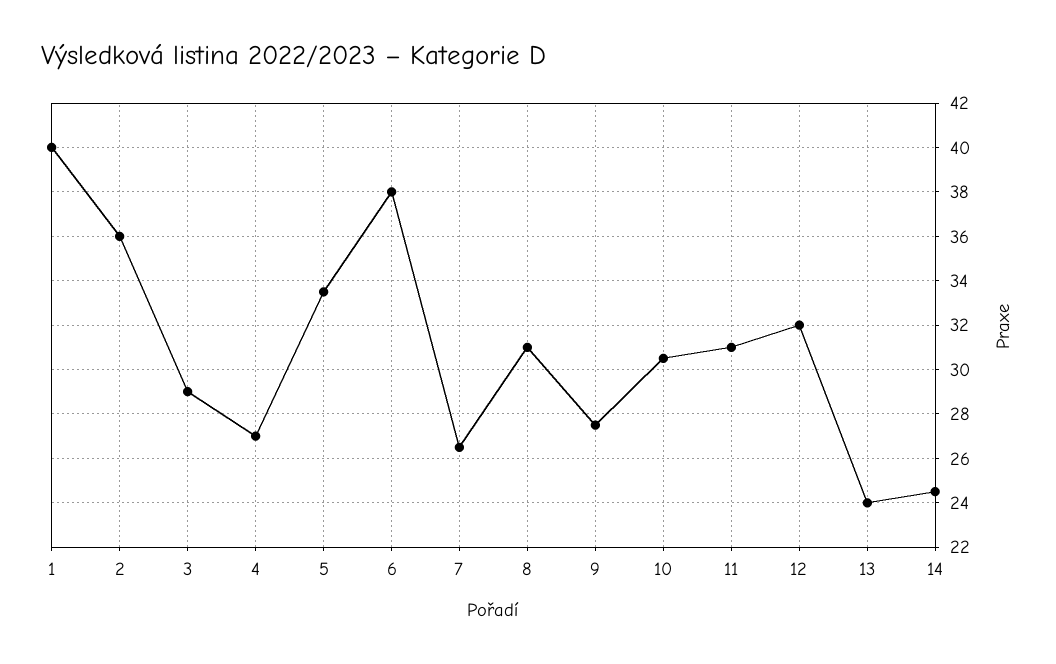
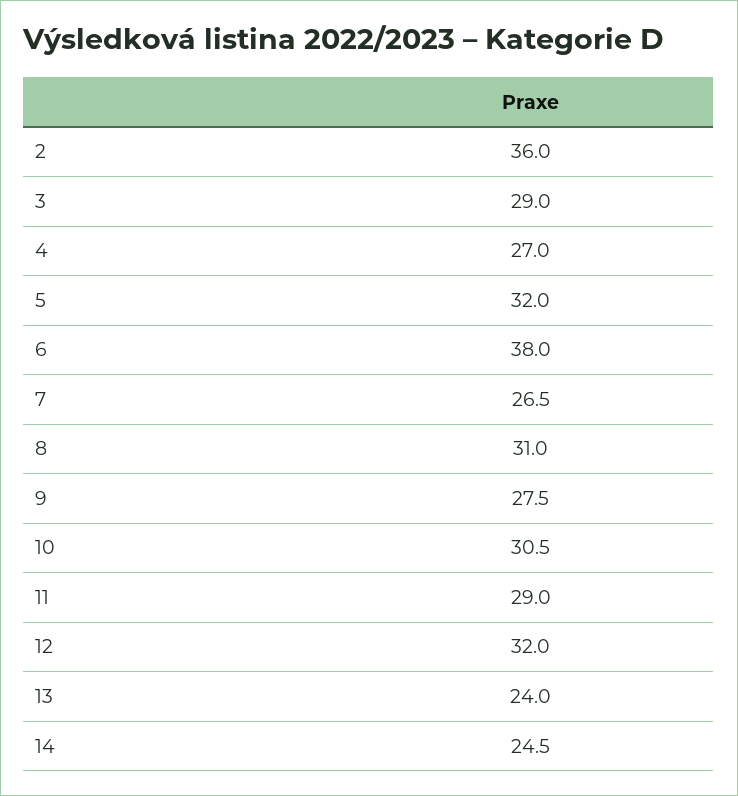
  {
-   "1": 40,
    "2": 36,
    "3": 29,
    "4": 27,
-   "5": 33.5,
+   "5": 32,
    "6": 38,
    "7": 26.5,
    "8": 31,
    "9": 27.5,
    "10": 30.5,
-   "11": 31,
+   "11": 29,
    "12": 32,
    "13": 24,
    "14": 24.5
  }

